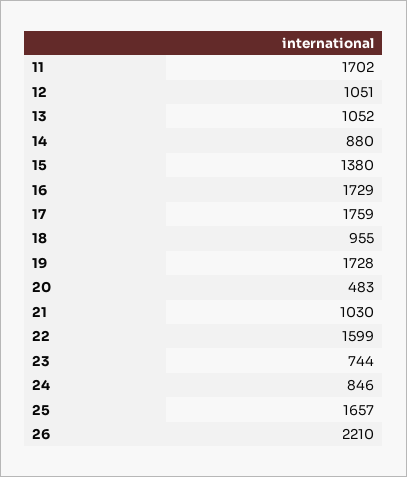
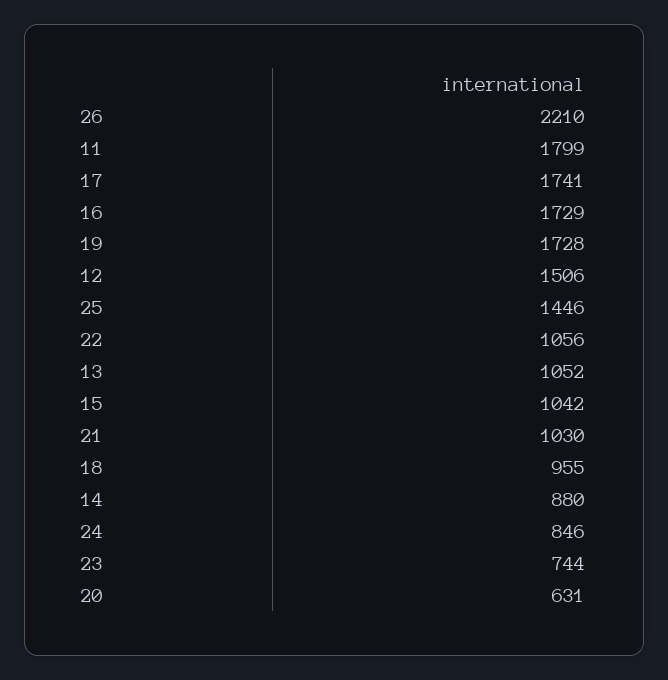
  {
-   "11": 1702,
+   "11": 1799,
-   "12": 1051,
+   "12": 1506,
    "13": 1052,
    "14": 880,
-   "15": 1380,
+   "15": 1042,
    "16": 1729,
-   "17": 1759,
+   "17": 1741,
    "18": 955,
    "19": 1728,
-   "20": 483,
+   "20": 631,
    "21": 1030,
-   "22": 1599,
+   "22": 1056,
    "23": 744,
    "24": 846,
-   "25": 1657,
+   "25": 1446,
    "26": 2210
  }

